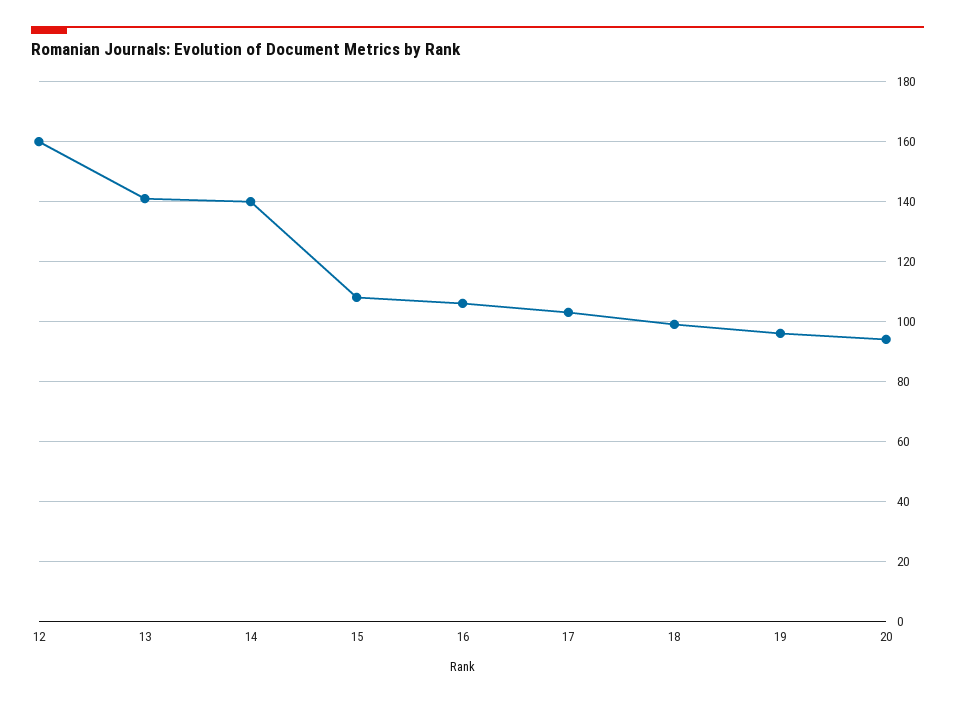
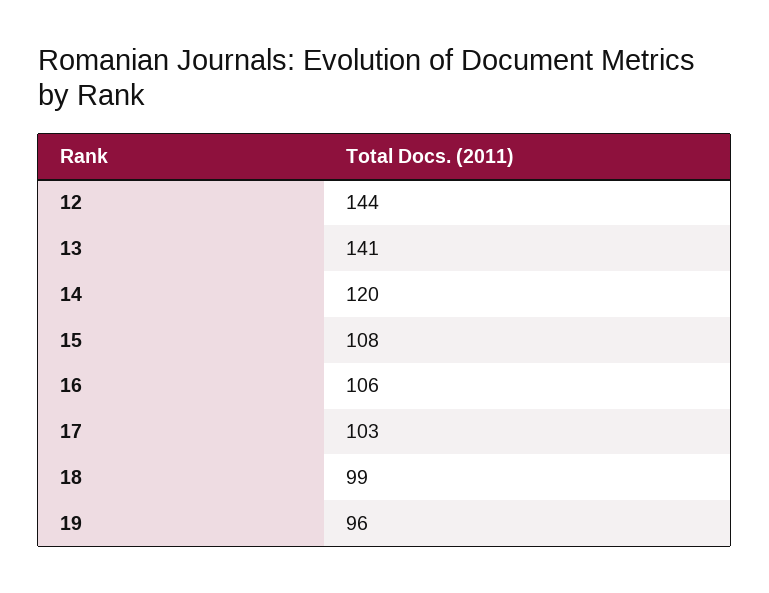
  {
-   "12": 160,
+   "12": 144,
    "13": 141,
-   "14": 140,
+   "14": 120,
    "15": 108,
    "16": 106,
    "17": 103,
    "18": 99,
-   "19": 96,
+   "19": 96
-   "20": 95
  }

